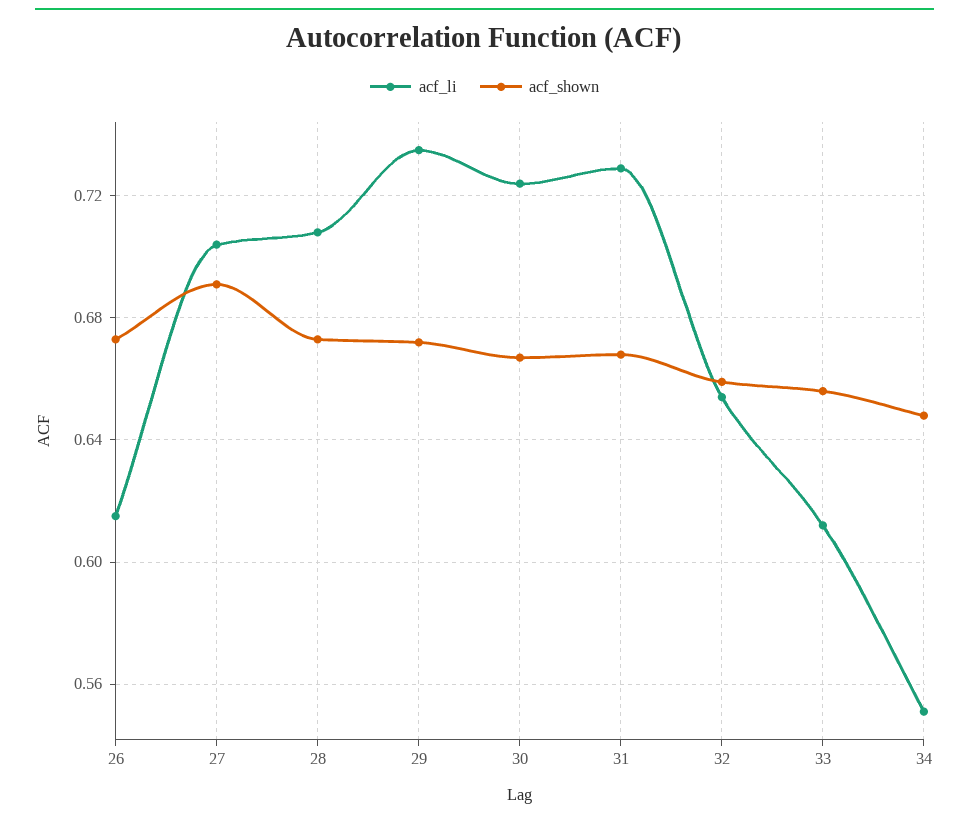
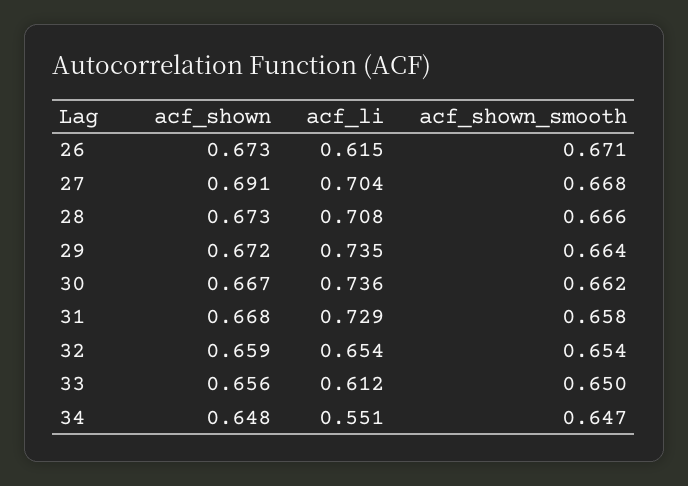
  {
    "acf_li": {
      "26": 0.615,
      "27": 0.704,
      "28": 0.708,
      "29": 0.735,
-     "30": 0.725,
+     "30": 0.736,
      "31": 0.729,
      "32": 0.654,
      "33": 0.612,
      "34": 0.551
    },
    "acf_shown": {
      "26": 0.673,
      "27": 0.691,
      "28": 0.673,
      "29": 0.672,
      "30": 0.667,
      "31": 0.668,
      "32": 0.659,
      "33": 0.656,
      "34": 0.648
-   }
+   },
+   "acf_shown_smooth": {
+     "26": 0.671,
+     "27": 0.668,
+     "28": 0.666,
+     "29": 0.664,
+     "30": 0.662,
+     "31": 0.658,
+     "32": 0.654,
+     "33": 0.65,
+     "34": 0.647
+   }
  }

